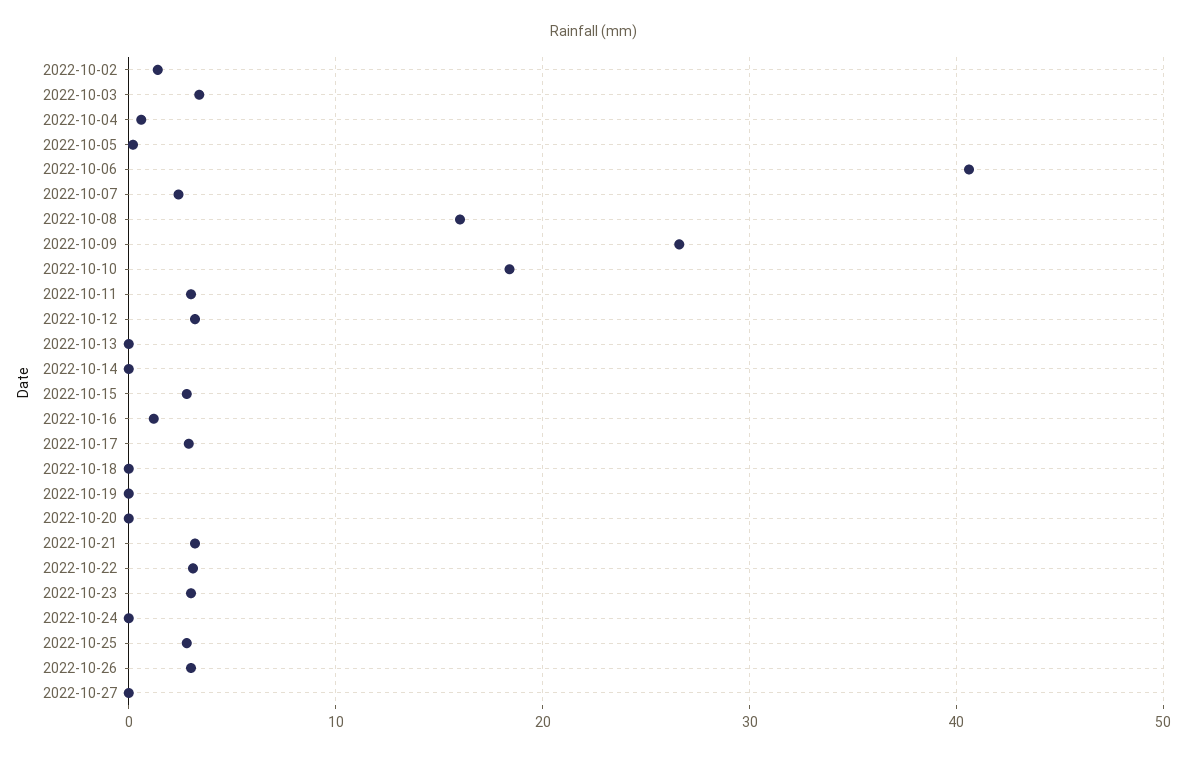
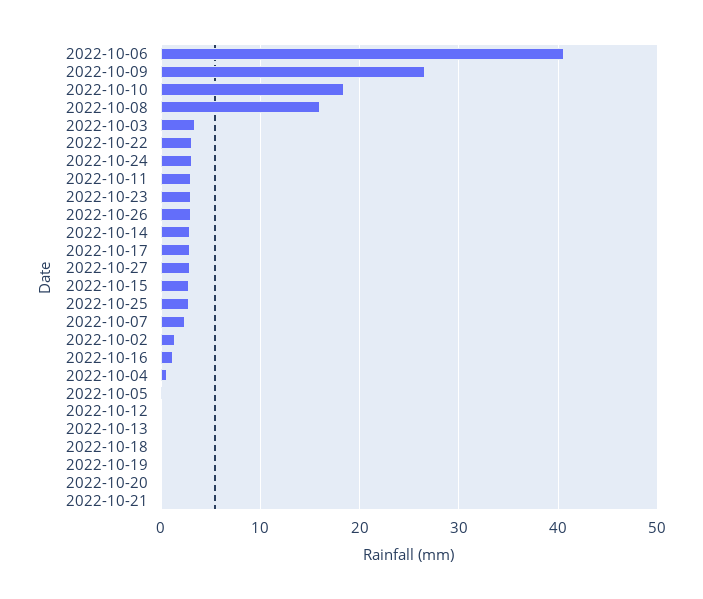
  {
    "2022-10-02": 1,
    "2022-10-03": 3,
    "2022-10-04": 1,
    "2022-10-05": 0,
    "2022-10-06": 41,
    "2022-10-07": 2,
    "2022-10-08": 16,
    "2022-10-09": 27,
    "2022-10-10": 18,
    "2022-10-11": 3,
-   "2022-10-12": 3,
+   "2022-10-12": 0,
    "2022-10-13": 0,
-   "2022-10-14": 0,
+   "2022-10-14": 3,
    "2022-10-15": 3,
    "2022-10-16": 1,
    "2022-10-17": 3,
    "2022-10-18": 0,
    "2022-10-19": 0,
    "2022-10-20": 0,
-   "2022-10-21": 3,
+   "2022-10-21": 0,
    "2022-10-22": 3,
    "2022-10-23": 3,
-   "2022-10-24": 0,
+   "2022-10-24": 3,
    "2022-10-25": 3,
    "2022-10-26": 3,
-   "2022-10-27": 0
+   "2022-10-27": 3
  }

